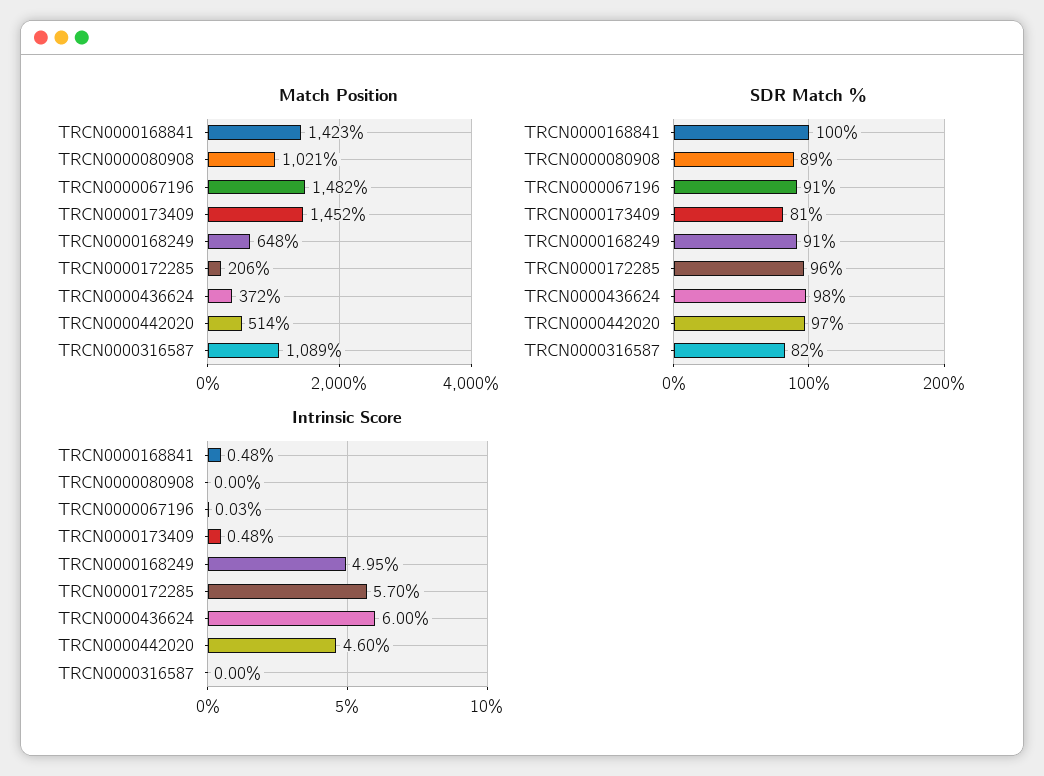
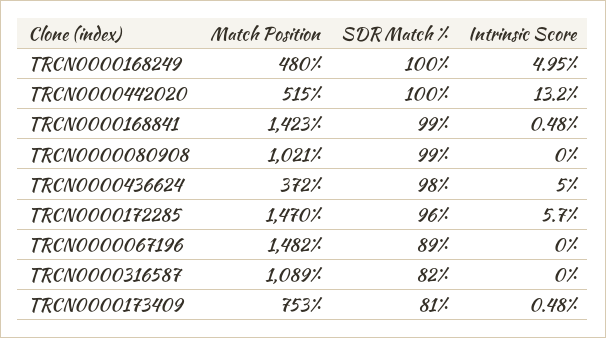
  {
    "Match Position": {
      "TRCN0000168841": 1423,
      "TRCN0000080908": 1021,
      "TRCN0000067196": 1482,
-     "TRCN0000173409": 1452,
+     "TRCN0000173409": 753,
-     "TRCN0000168249": 648,
+     "TRCN0000168249": 480,
-     "TRCN0000172285": 206,
+     "TRCN0000172285": 1470,
      "TRCN0000436624": 372,
-     "TRCN0000442020": 514,
+     "TRCN0000442020": 515,
      "TRCN0000316587": 1089
    },
    "SDR Match %": {
-     "TRCN0000168841": 100,
+     "TRCN0000168841": 99,
-     "TRCN0000080908": 89,
+     "TRCN0000080908": 99,
-     "TRCN0000067196": 91,
+     "TRCN0000067196": 89,
      "TRCN0000173409": 81,
-     "TRCN0000168249": 91,
+     "TRCN0000168249": 100,
      "TRCN0000172285": 96,
      "TRCN0000436624": 98,
-     "TRCN0000442020": 97,
+     "TRCN0000442020": 100,
      "TRCN0000316587": 82
    },
    "Intrinsic Score": {
      "TRCN0000168841": 0.48,
      "TRCN0000080908": 0,
-     "TRCN0000067196": 0.03,
+     "TRCN0000067196": 0,
      "TRCN0000173409": 0.48,
      "TRCN0000168249": 4.95,
      "TRCN0000172285": 5.7,
-     "TRCN0000436624": 6,
+     "TRCN0000436624": 5,
-     "TRCN0000442020": 4.6,
+     "TRCN0000442020": 13.2,
      "TRCN0000316587": 0
    }
  }

